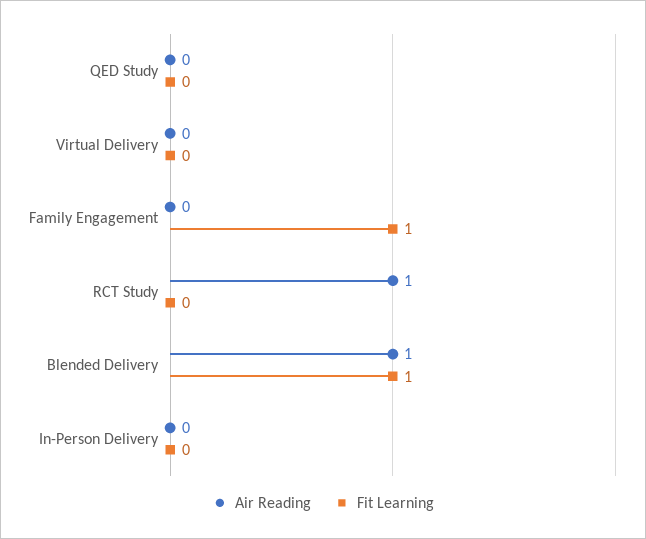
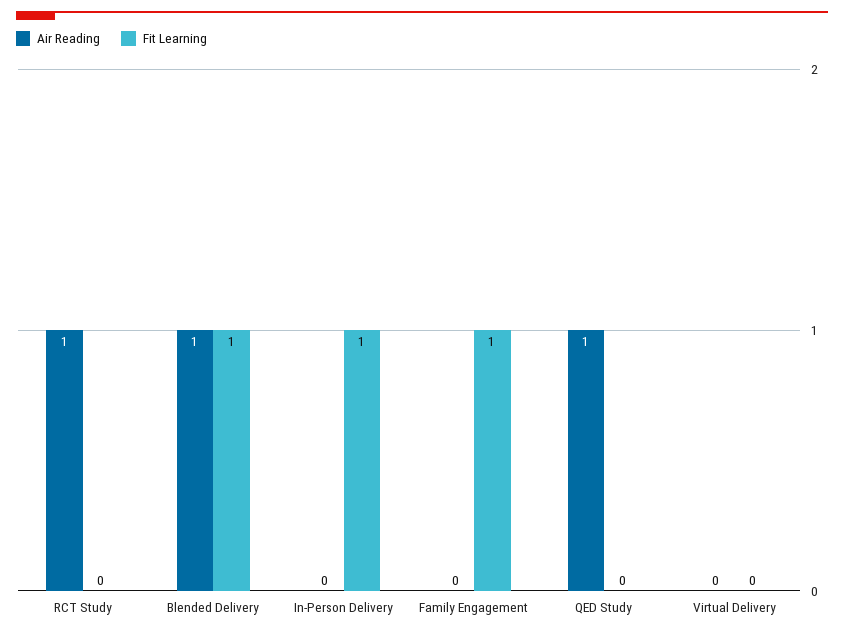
  {
    "Air Reading": {
-     "QED Study": 0,
+     "QED Study": 1,
      "Virtual Delivery": 0,
      "Family Engagement": 0,
      "RCT Study": 1,
      "Blended Delivery": 1,
      "In-Person Delivery": 0
    },
    "Fit Learning": {
      "QED Study": 0,
      "Virtual Delivery": 0,
      "Family Engagement": 1,
      "RCT Study": 0,
      "Blended Delivery": 1,
-     "In-Person Delivery": 0
+     "In-Person Delivery": 1
    }
  }

